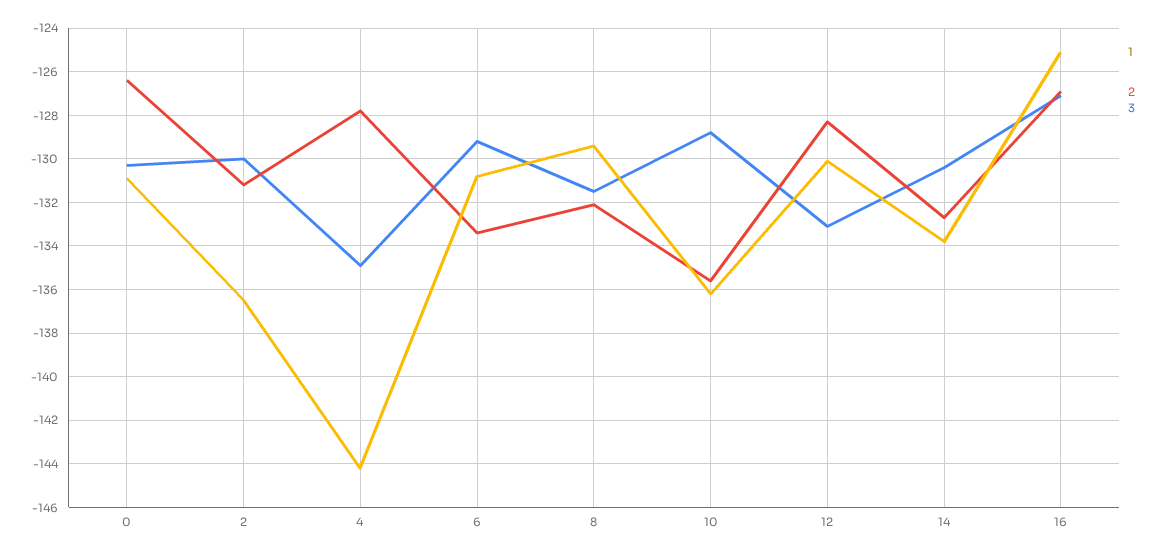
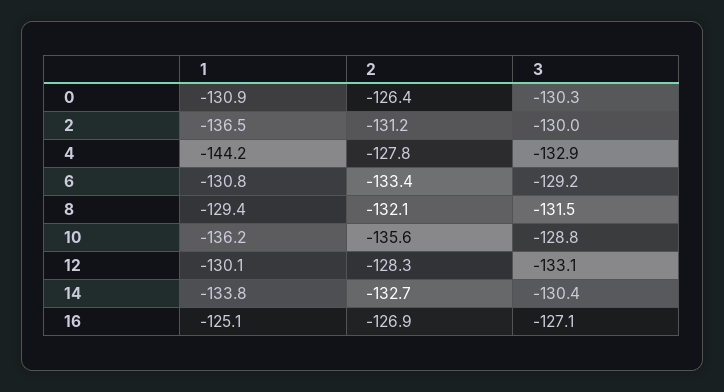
  {
    "1": {
      "0": -130.9,
      "2": -136.5,
      "4": -144.2,
      "6": -130.8,
      "8": -129.4,
      "10": -136.2,
      "12": -130.1,
      "14": -133.8,
      "16": -125.1
    },
    "2": {
      "0": -126.4,
      "2": -131.2,
      "4": -127.8,
      "6": -133.4,
      "8": -132.1,
      "10": -135.6,
      "12": -128.3,
      "14": -132.7,
      "16": -126.9
    },
    "3": {
      "0": -130.3,
      "2": -130,
-     "4": -135,
+     "4": -132.9,
      "6": -129.2,
      "8": -131.5,
      "10": -128.8,
      "12": -133.1,
      "14": -130.4,
      "16": -127.1
    }
  }

